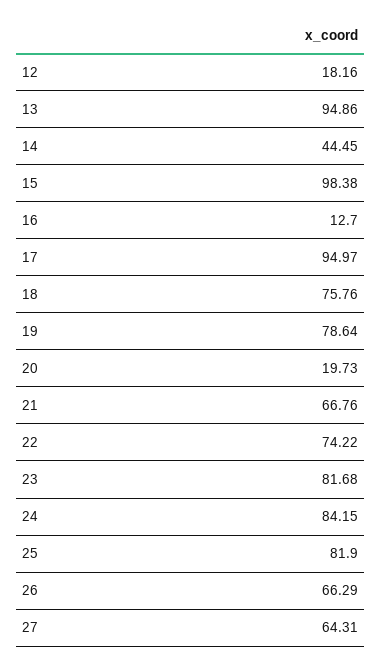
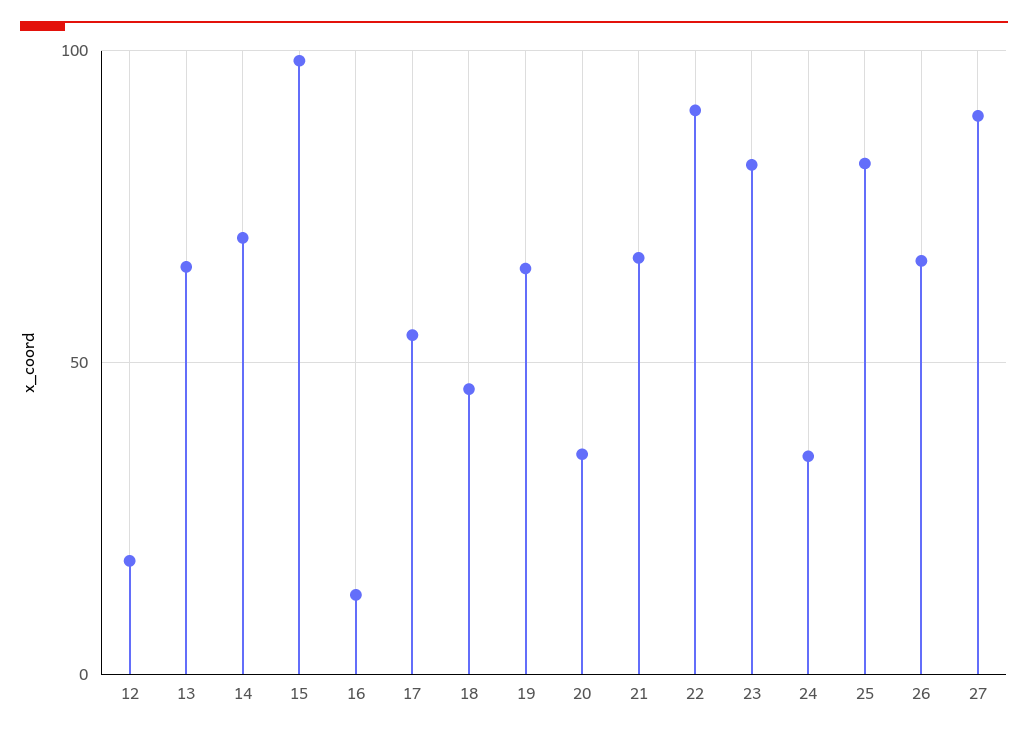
  {
    "12": 18.16,
-   "13": 94.86,
+   "13": 65,
-   "14": 44.45,
+   "14": 70,
    "15": 98.38,
    "16": 12.7,
-   "17": 94.97,
+   "17": 55,
-   "18": 75.76,
+   "18": 45,
-   "19": 78.64,
+   "19": 65,
-   "20": 19.73,
+   "20": 35,
    "21": 66.76,
-   "22": 74.22,
+   "22": 90,
    "23": 81.68,
-   "24": 84.15,
+   "24": 35,
    "25": 81.9,
    "26": 66.29,
-   "27": 64.31
+   "27": 90
  }

